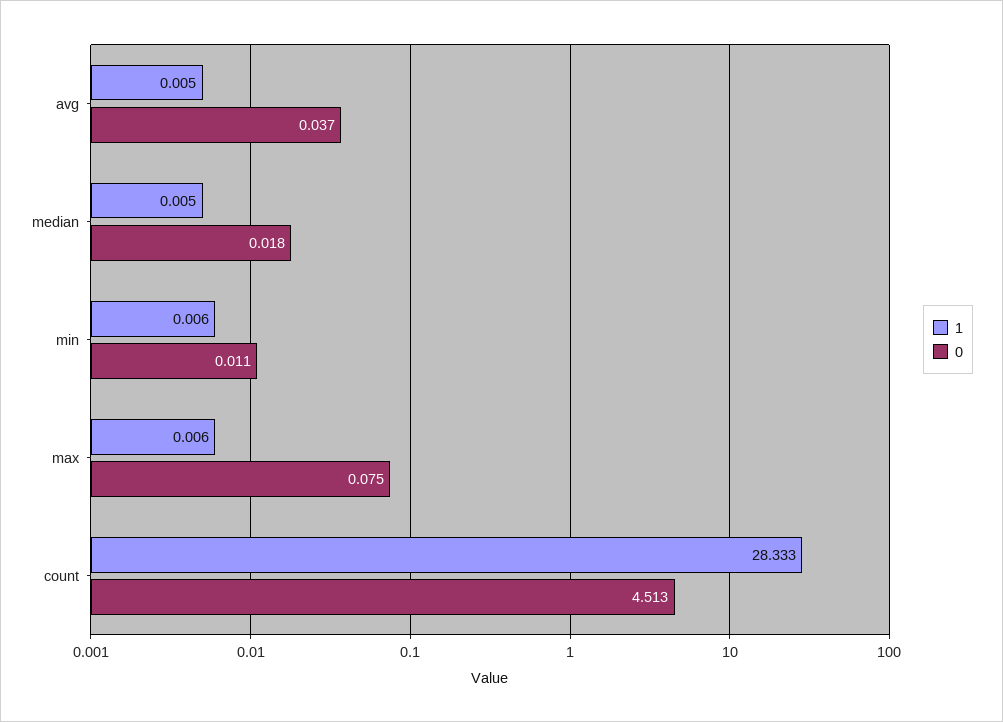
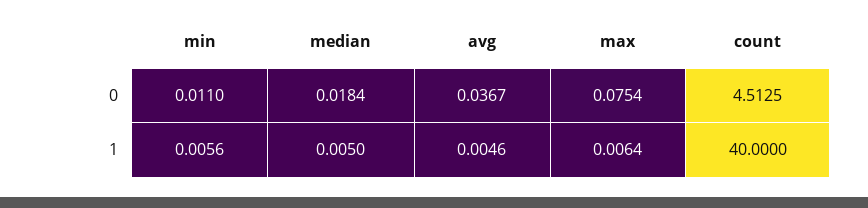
  {
    "1": {
      "avg": 0.0046,
      "median": 0.005,
      "min": 0.0056,
      "max": 0.0064,
-     "count": 28.333
+     "count": 40
    },
    "0": {
      "avg": 0.0367,
      "median": 0.0184,
      "min": 0.011,
      "max": 0.0754,
      "count": 4.5125
    }
  }

